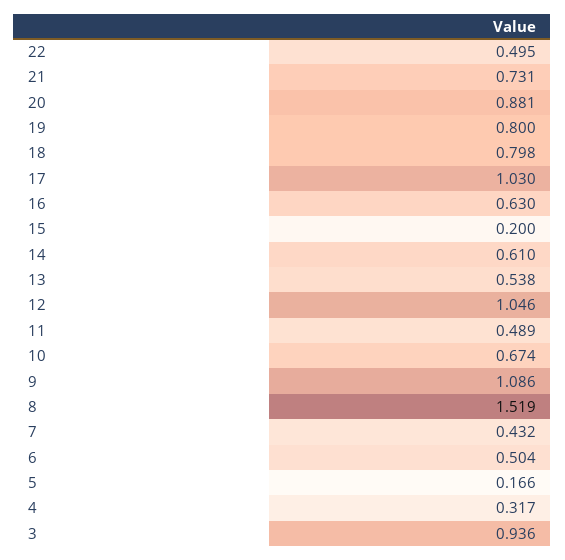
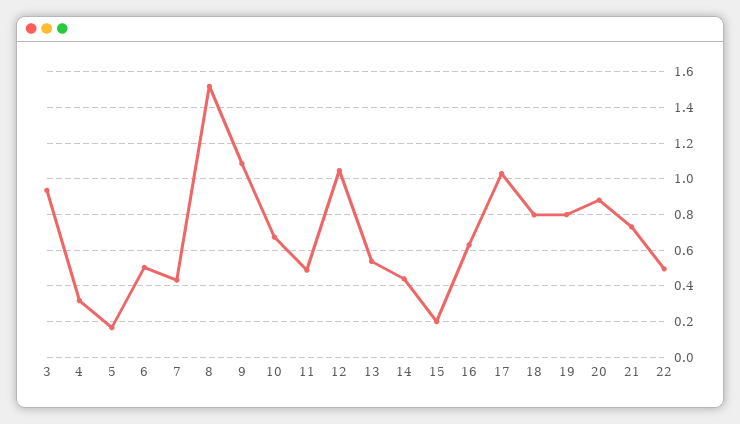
  {
    "22": 0.495,
    "21": 0.731,
    "20": 0.881,
    "19": 0.8,
    "18": 0.798,
    "17": 1.03,
    "16": 0.63,
    "15": 0.2,
-   "14": 0.61,
+   "14": 0.45,
    "13": 0.538,
    "12": 1.046,
    "11": 0.489,
    "10": 0.674,
    "9": 1.086,
    "8": 1.519,
    "7": 0.432,
    "6": 0.504,
    "5": 0.166,
    "4": 0.317,
    "3": 0.936
  }

